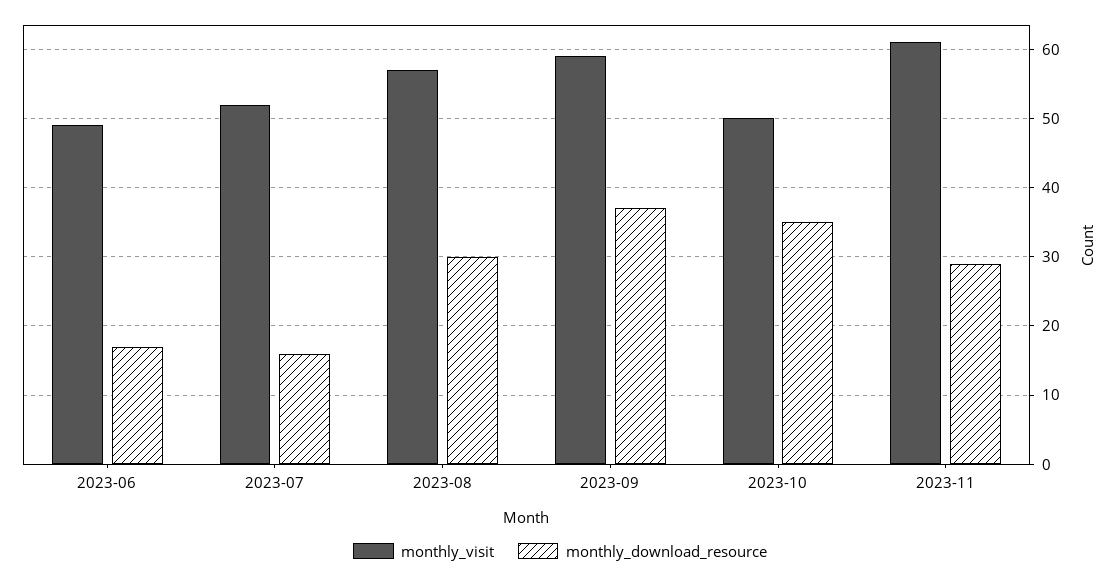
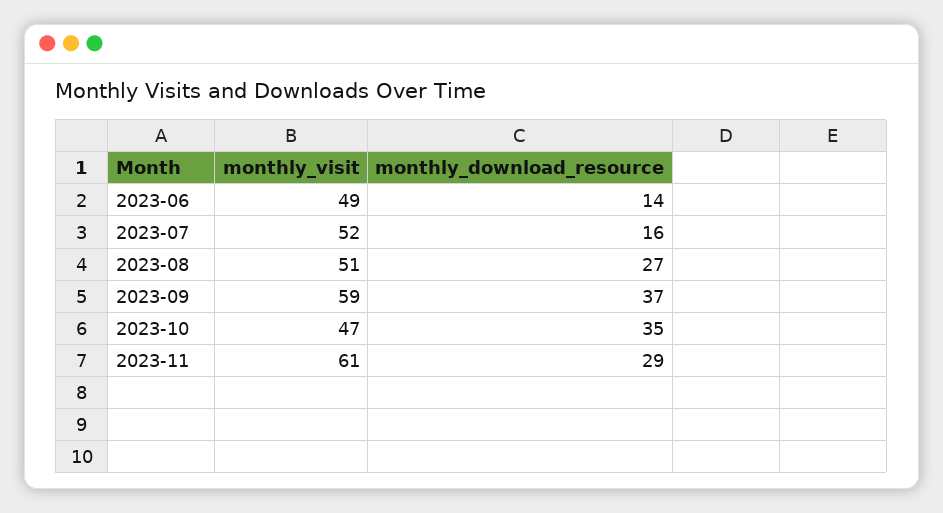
  {
    "monthly_visit": {
      "2023-06": 49,
      "2023-07": 52,
-     "2023-08": 57,
+     "2023-08": 51,
      "2023-09": 59,
-     "2023-10": 50,
+     "2023-10": 47,
      "2023-11": 61
    },
    "monthly_download_resource": {
-     "2023-06": 17,
+     "2023-06": 14,
      "2023-07": 16,
-     "2023-08": 30,
+     "2023-08": 27,
      "2023-09": 37,
      "2023-10": 35,
      "2023-11": 29
    }
  }

